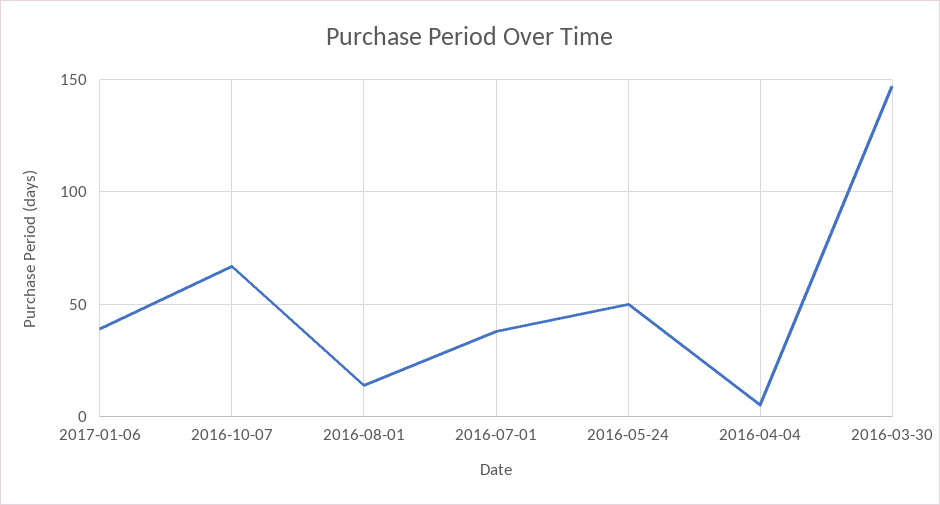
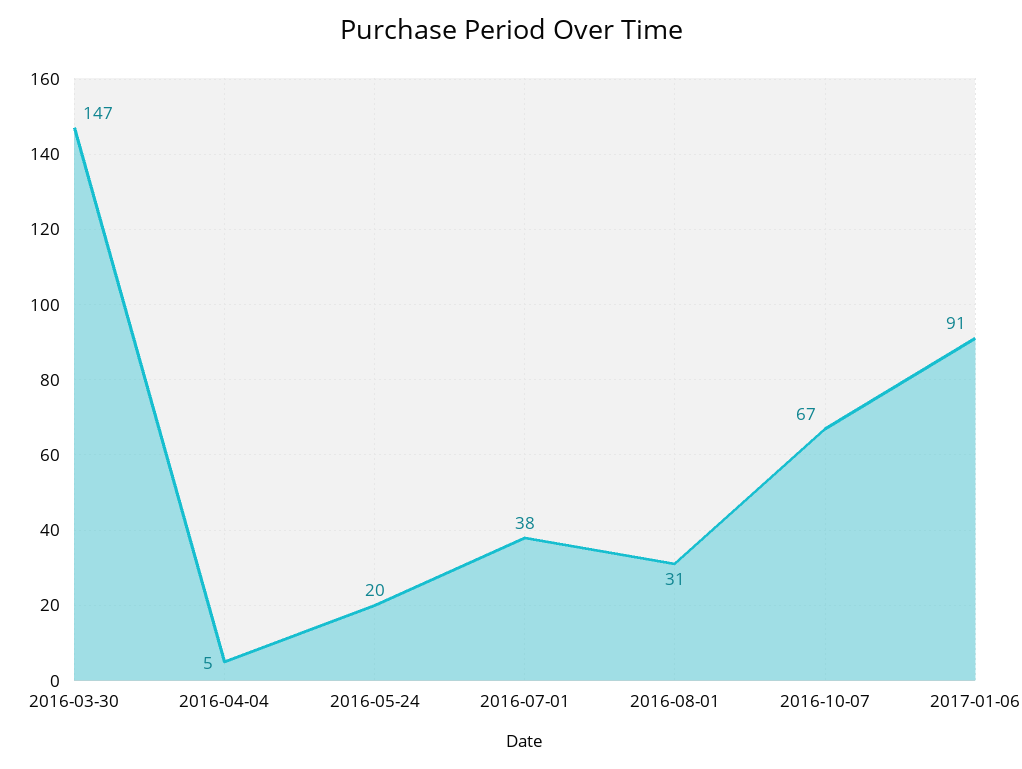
  {
-   "2017-01-06": 40,
+   "2017-01-06": 91,
    "2016-10-07": 67,
-   "2016-08-01": 15,
+   "2016-08-01": 31,
    "2016-07-01": 38,
-   "2016-05-24": 50,
+   "2016-05-24": 20,
    "2016-04-04": 5,
    "2016-03-30": 147
  }

